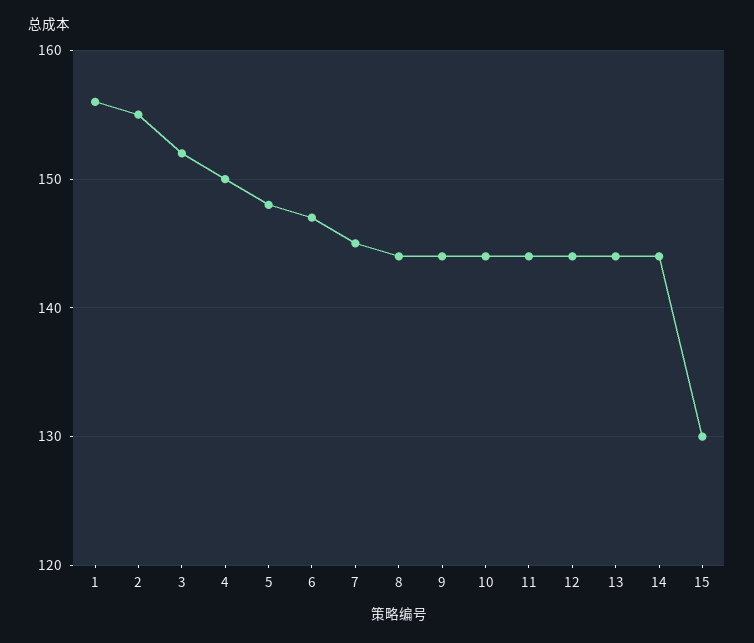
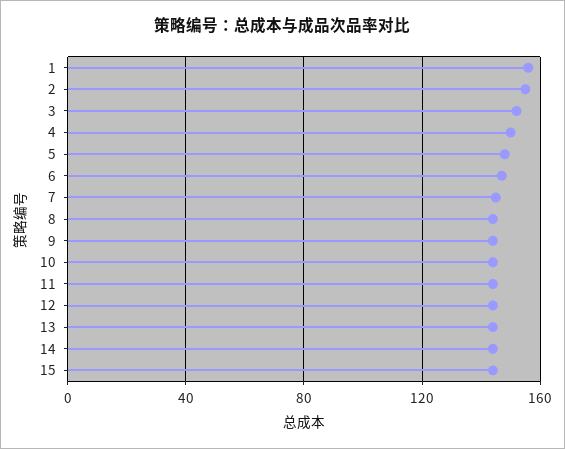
  {
    "1": 156,
    "2": 155,
    "3": 152,
    "4": 150,
    "5": 148,
    "6": 147,
    "7": 145,
    "8": 144,
    "9": 144,
    "10": 144,
    "11": 144,
    "12": 144,
    "13": 144,
    "14": 144,
-   "15": 130
+   "15": 145
  }

